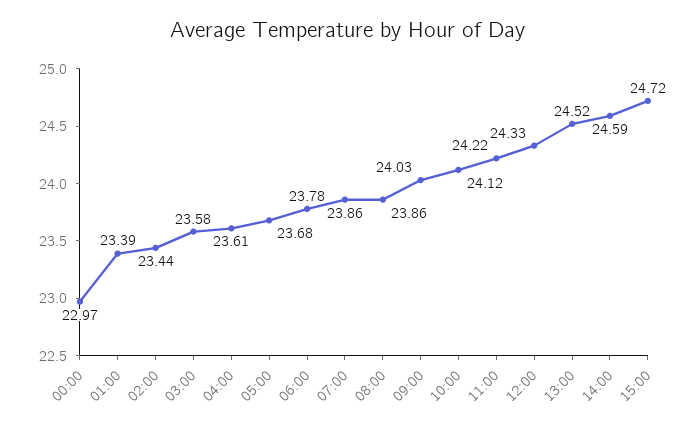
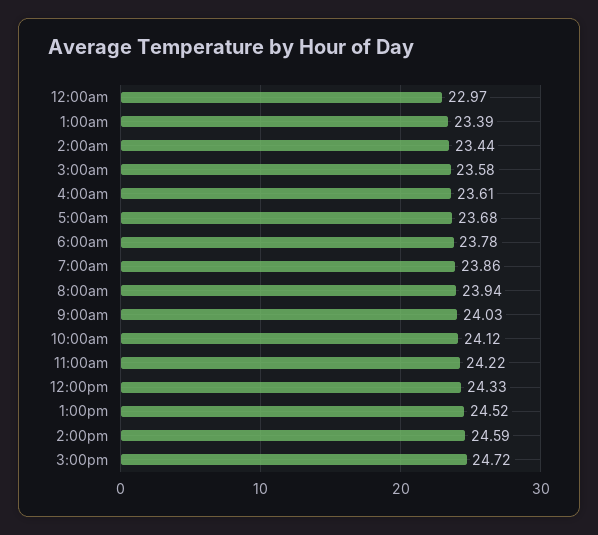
  {
    "00:00": 22.97,
    "01:00": 23.39,
    "02:00": 23.44,
    "03:00": 23.58,
    "04:00": 23.61,
    "05:00": 23.68,
    "06:00": 23.78,
    "07:00": 23.86,
-   "08:00": 23.86,
+   "08:00": 23.94,
    "09:00": 24.03,
    "10:00": 24.12,
    "11:00": 24.22,
    "12:00": 24.33,
    "13:00": 24.52,
    "14:00": 24.59,
    "15:00": 24.72
  }

